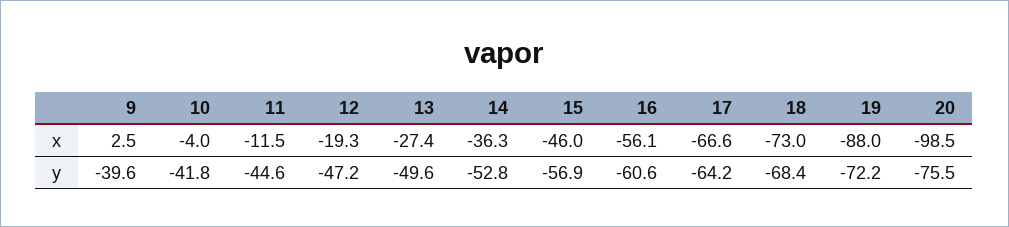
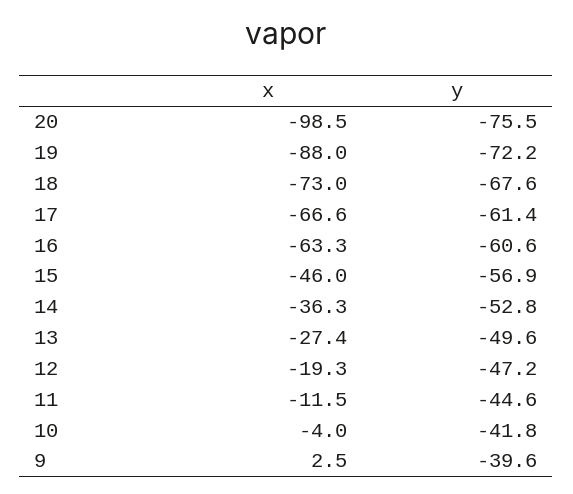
  {
    "9": {
      "x": 2.5,
      "y": -39.6
    },
    "10": {
      "x": -4,
      "y": -41.8
    },
    "11": {
      "x": -11.5,
      "y": -44.6
    },
    "12": {
      "x": -19.3,
      "y": -47.2
    },
    "13": {
      "x": -27.4,
      "y": -49.6
    },
    "14": {
      "x": -36.3,
      "y": -52.8
    },
    "15": {
      "x": -46,
      "y": -56.9
    },
    "16": {
-     "x": -56.1,
+     "x": -63.3,
      "y": -60.6
    },
    "17": {
      "x": -66.6,
-     "y": -64.2
+     "y": -61.4
    },
    "18": {
      "x": -73,
-     "y": -68.4
+     "y": -67.6
    },
    "19": {
      "x": -88,
      "y": -72.2
    },
    "20": {
      "x": -98.5,
      "y": -75.5
    }
  }

